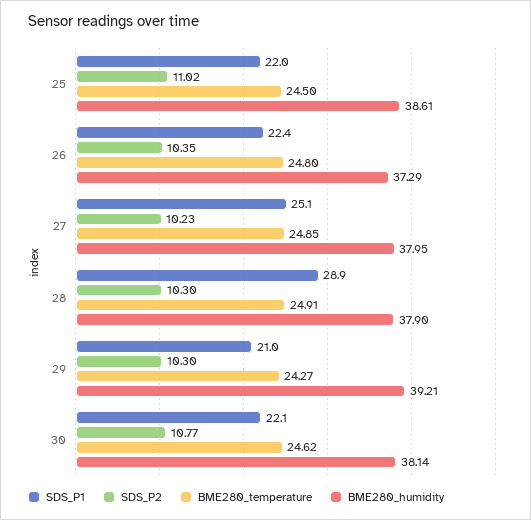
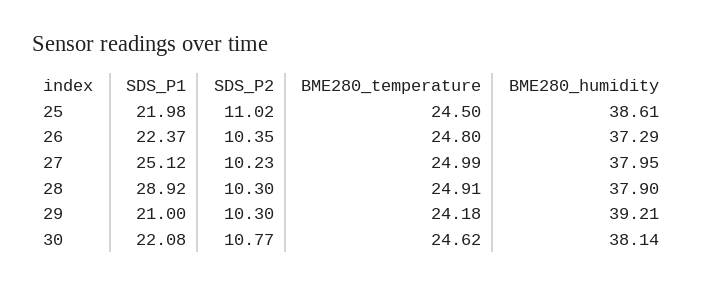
  {
    "SDS_P1": {
      "25": 21.98,
      "26": 22.37,
      "27": 25.12,
      "28": 28.92,
      "29": 21,
      "30": 22.08
    },
    "SDS_P2": {
      "25": 11.02,
      "26": 10.35,
      "27": 10.23,
      "28": 10.3,
      "29": 10.3,
      "30": 10.77
    },
    "BME280_temperature": {
      "25": 24.5,
      "26": 24.8,
-     "27": 24.85,
+     "27": 24.99,
      "28": 24.91,
-     "29": 24.27,
+     "29": 24.18,
      "30": 24.62
    },
    "BME280_humidity": {
      "25": 38.61,
      "26": 37.29,
      "27": 37.95,
      "28": 37.9,
      "29": 39.21,
      "30": 38.14
    }
  }

